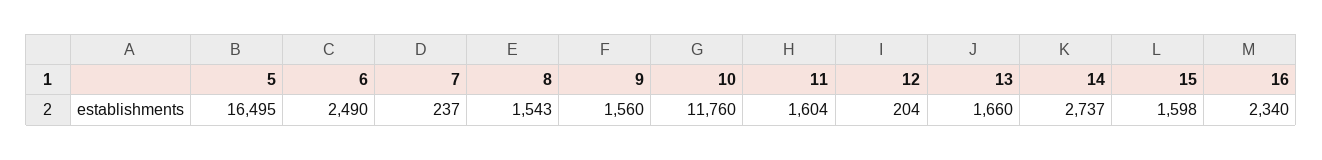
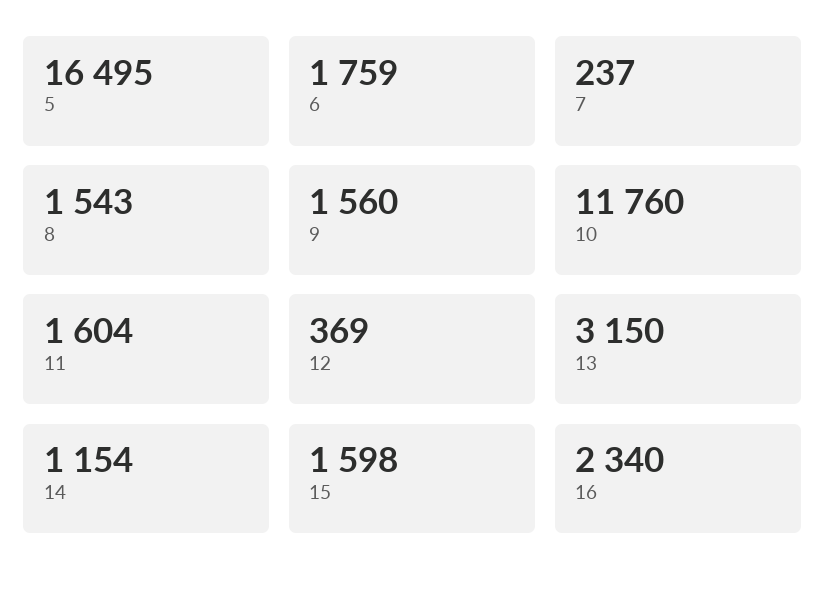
  {
    "5": 16495,
-   "6": 2490,
+   "6": 1759,
    "7": 237,
    "8": 1543,
    "9": 1560,
    "10": 11760,
    "11": 1604,
-   "12": 204,
+   "12": 369,
-   "13": 1660,
+   "13": 3150,
-   "14": 2737,
+   "14": 1154,
    "15": 1598,
    "16": 2340
  }

